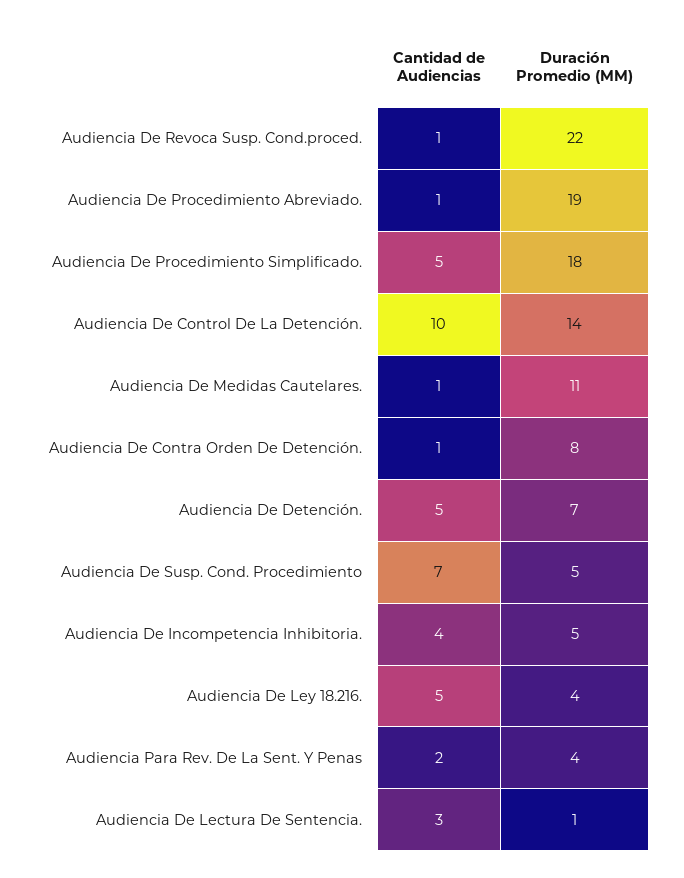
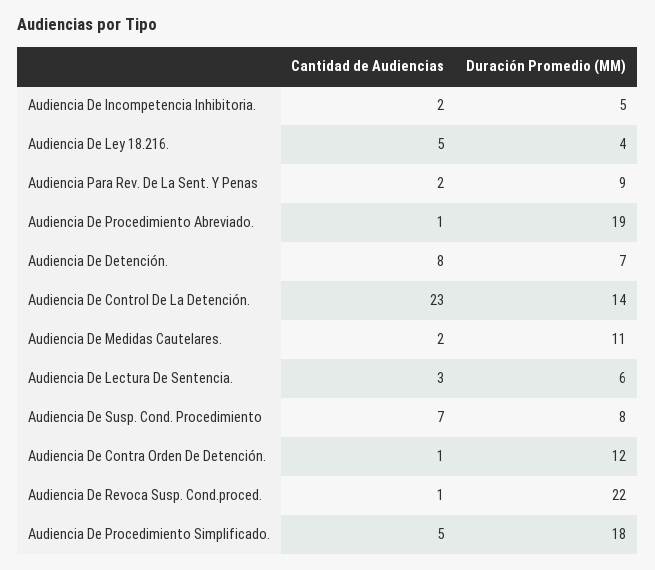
  {
    "Cantidad de Audiencias": {
      "Audiencia De Revoca Susp. Cond.proced.": 1,
      "Audiencia De Procedimiento Abreviado.": 1,
      "Audiencia De Procedimiento Simplificado.": 5,
-     "Audiencia De Control De La Detención.": 10,
+     "Audiencia De Control De La Detención.": 23,
-     "Audiencia De Medidas Cautelares.": 1,
+     "Audiencia De Medidas Cautelares.": 2,
      "Audiencia De Contra Orden De Detención.": 1,
-     "Audiencia De Detención.": 5,
+     "Audiencia De Detención.": 8,
      "Audiencia De Susp. Cond. Procedimiento": 7,
-     "Audiencia De Incompetencia Inhibitoria.": 4,
+     "Audiencia De Incompetencia Inhibitoria.": 2,
      "Audiencia De Ley 18.216.": 5,
      "Audiencia Para Rev. De La Sent. Y Penas": 2,
      "Audiencia De Lectura De Sentencia.": 3
    },
    "Duración Promedio (MM)": {
      "Audiencia De Revoca Susp. Cond.proced.": 22,
      "Audiencia De Procedimiento Abreviado.": 19,
      "Audiencia De Procedimiento Simplificado.": 18,
      "Audiencia De Control De La Detención.": 14,
      "Audiencia De Medidas Cautelares.": 11,
-     "Audiencia De Contra Orden De Detención.": 8,
+     "Audiencia De Contra Orden De Detención.": 12,
      "Audiencia De Detención.": 7,
-     "Audiencia De Susp. Cond. Procedimiento": 5,
+     "Audiencia De Susp. Cond. Procedimiento": 8,
      "Audiencia De Incompetencia Inhibitoria.": 5,
      "Audiencia De Ley 18.216.": 4,
-     "Audiencia Para Rev. De La Sent. Y Penas": 4,
+     "Audiencia Para Rev. De La Sent. Y Penas": 9,
-     "Audiencia De Lectura De Sentencia.": 1
+     "Audiencia De Lectura De Sentencia.": 6
    }
  }

